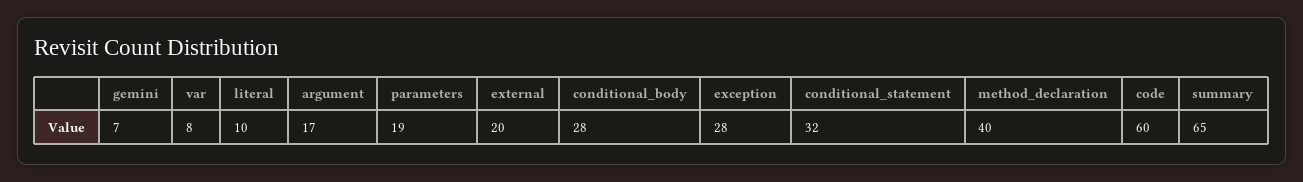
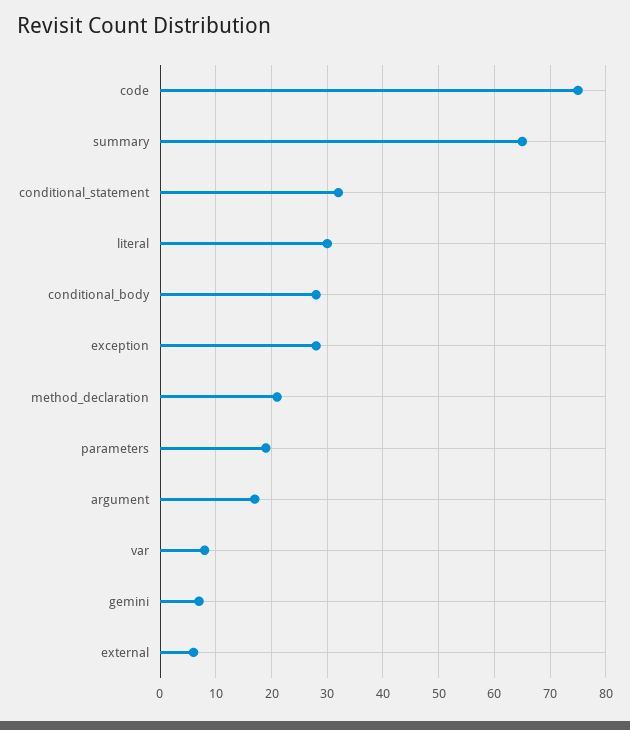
  {
    "gemini": 7,
    "var": 8,
-   "literal": 10,
+   "literal": 30,
    "argument": 17,
    "parameters": 19,
-   "external": 20,
+   "external": 5,
    "conditional_body": 28,
    "exception": 28,
    "conditional_statement": 32,
-   "method_declaration": 40,
+   "method_declaration": 20,
-   "code": 60,
+   "code": 75,
    "summary": 65
  }

